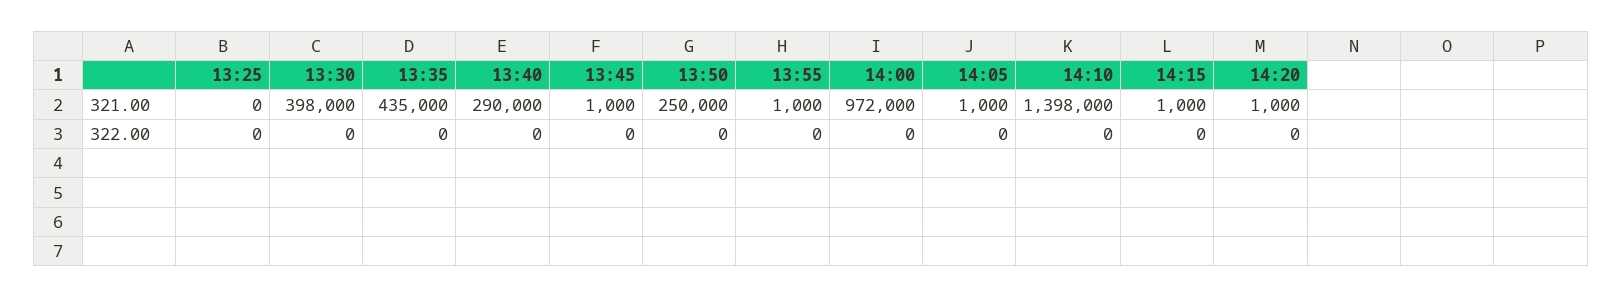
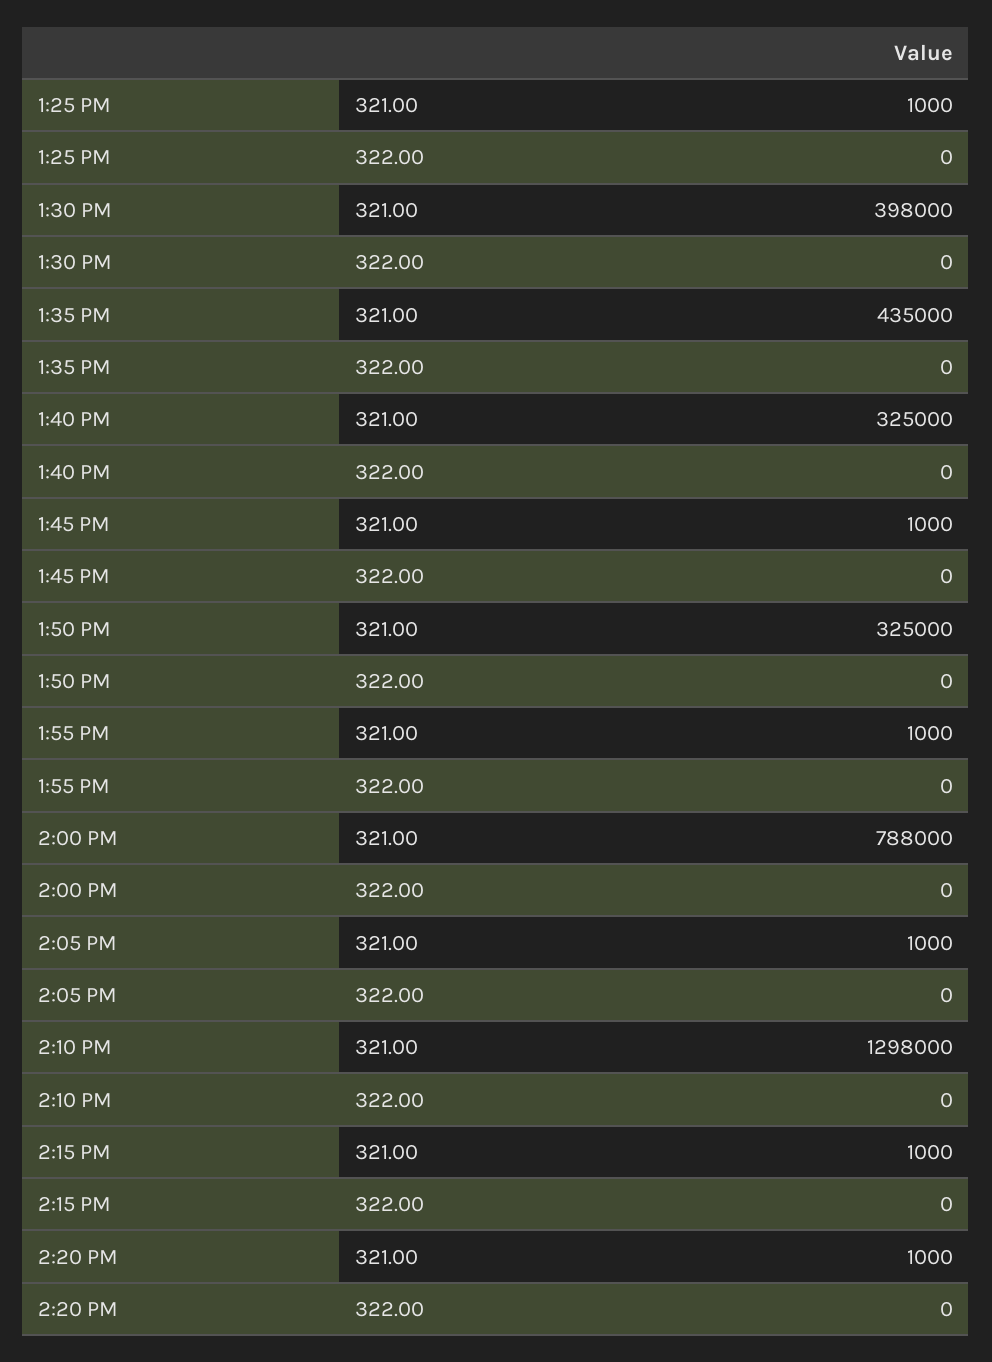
  {
    "13:25": {
-     "321.00": 0,
+     "321.00": 1000,
      "322.00": 0
    },
    "13:30": {
      "321.00": 398000,
      "322.00": 0
    },
    "13:35": {
      "321.00": 435000,
      "322.00": 0
    },
    "13:40": {
-     "321.00": 290000,
+     "321.00": 325000,
      "322.00": 0
    },
    "13:45": {
      "321.00": 1000,
      "322.00": 0
    },
    "13:50": {
-     "321.00": 250000,
+     "321.00": 325000,
      "322.00": 0
    },
    "13:55": {
      "321.00": 1000,
      "322.00": 0
    },
    "14:00": {
-     "321.00": 972000,
+     "321.00": 788000,
      "322.00": 0
    },
    "14:05": {
      "321.00": 1000,
      "322.00": 0
    },
    "14:10": {
-     "321.00": 1398000,
+     "321.00": 1298000,
      "322.00": 0
    },
    "14:15": {
      "321.00": 1000,
      "322.00": 0
    },
    "14:20": {
      "321.00": 1000,
      "322.00": 0
    }
  }

